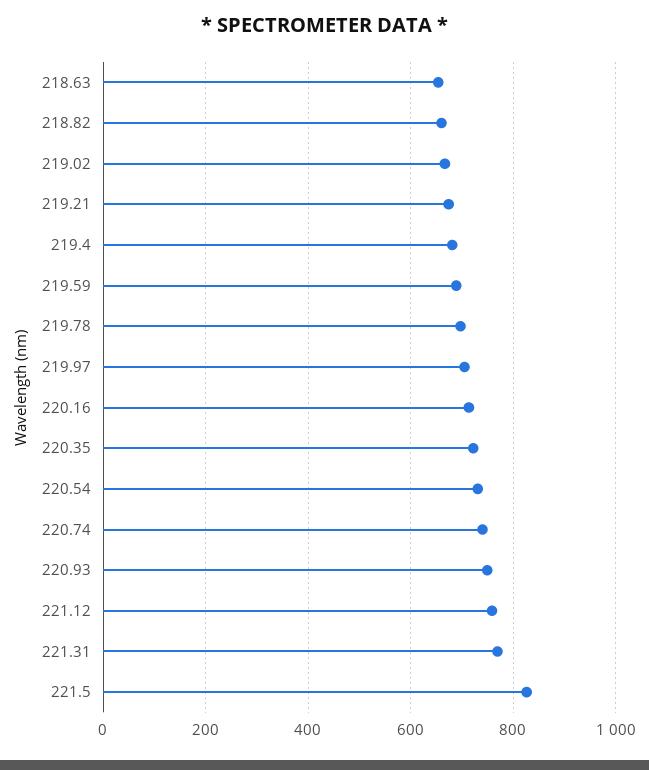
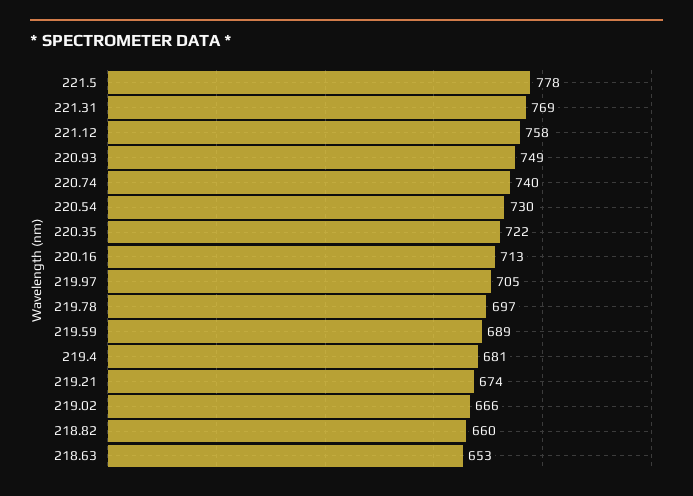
  {
    "218.63": 653,
    "218.82": 660,
    "219.02": 666,
    "219.21": 674,
    "219.4": 681,
    "219.59": 689,
    "219.78": 697,
    "219.97": 705,
    "220.16": 713,
    "220.35": 722,
    "220.54": 730,
    "220.74": 740,
    "220.93": 749,
    "221.12": 758,
    "221.31": 769,
-   "221.5": 820
+   "221.5": 778
  }

